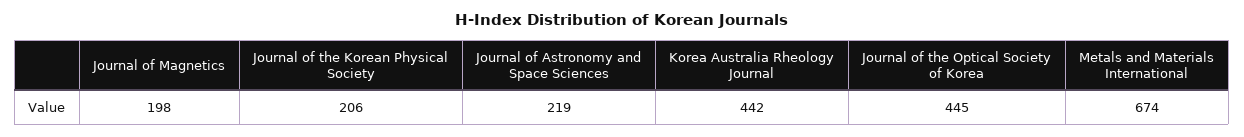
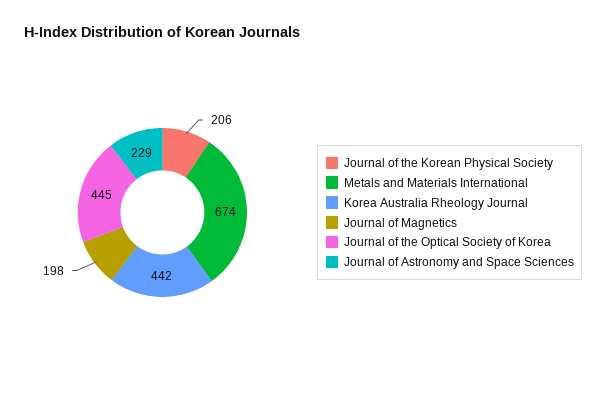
  {
    "Journal of Magnetics": 198,
    "Journal of the Korean Physical Society": 206,
-   "Journal of Astronomy and Space Sciences": 219,
+   "Journal of Astronomy and Space Sciences": 229,
    "Korea Australia Rheology Journal": 442,
    "Journal of the Optical Society of Korea": 445,
    "Metals and Materials International": 674
  }

